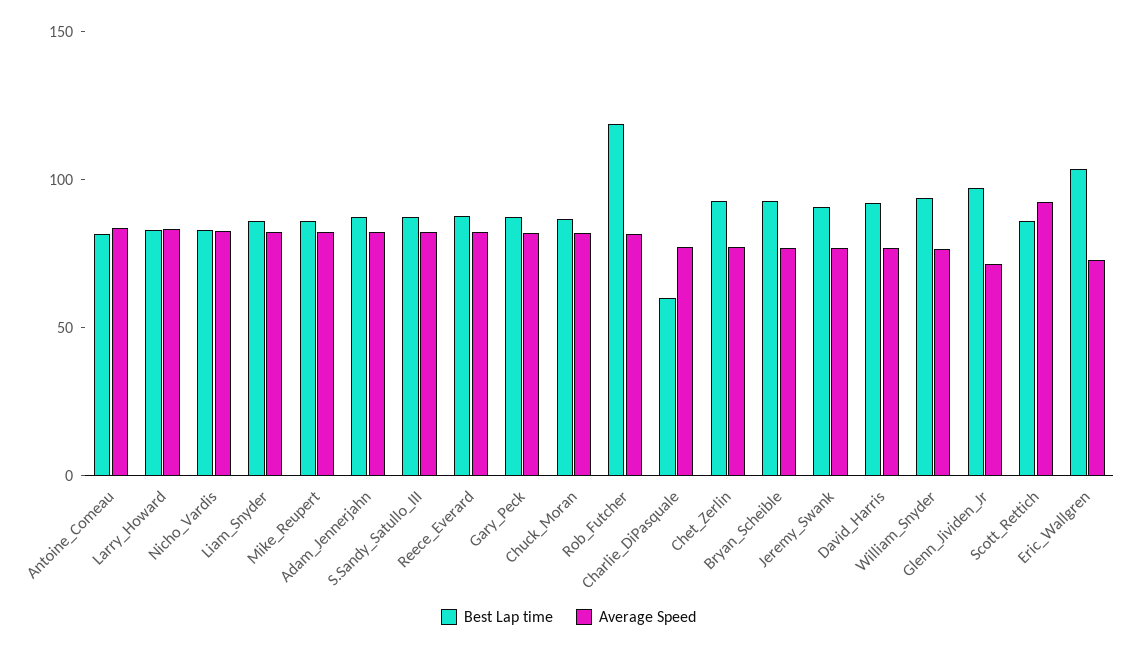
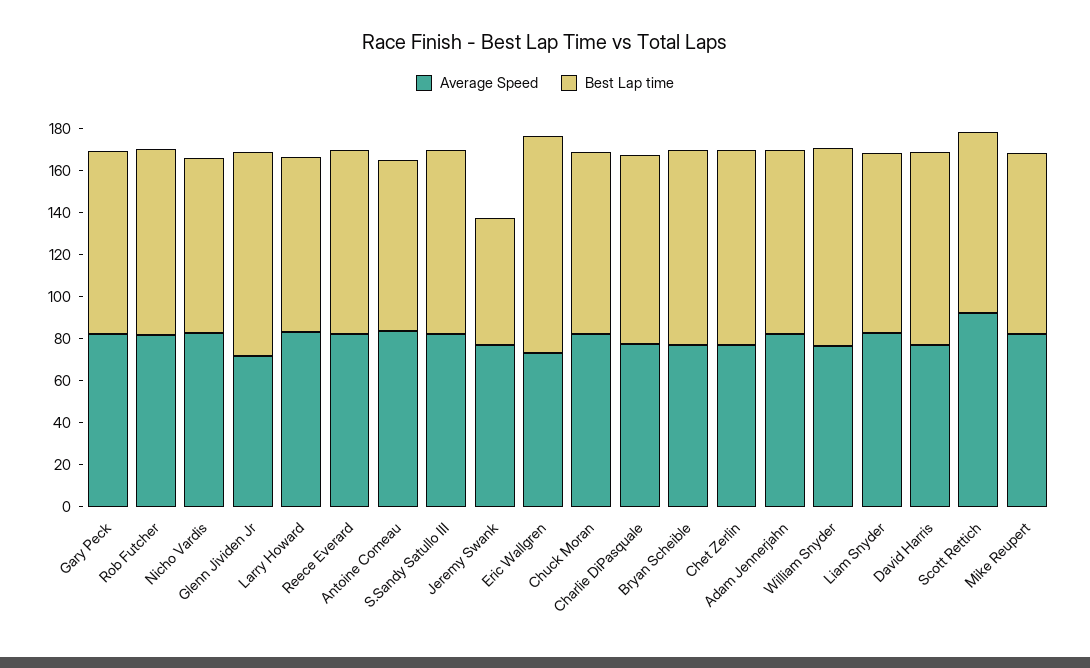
  {
    "Best Lap time": {
      "Antoine_Comeau": 80,
      "Larry_Howard": 85,
      "Nicho_Vardis": 85,
      "Liam_Snyder": 85,
      "Mike_Reupert": 85,
      "Adam_Jennerjahn": 85,
      "S.Sandy_Satullo_III": 85,
      "Reece_Everard": 90,
      "Gary_Peck": 85,
      "Chuck_Moran": 85,
-     "Rob_Futcher": 120,
+     "Rob_Futcher": 90,
-     "Charlie_DiPasquale": 60,
+     "Charlie_DiPasquale": 90,
      "Chet_Zerlin": 95,
      "Bryan_Scheible": 95,
-     "Jeremy_Swank": 90,
+     "Jeremy_Swank": 60,
      "David_Harris": 90,
      "William_Snyder": 95,
      "Glenn_Jividen_Jr": 95,
      "Scott_Rettich": 85,
      "Eric_Wallgren": 105
    },
    "Average Speed": {
      "Antoine_Comeau": 85,
      "Larry_Howard": 85,
      "Nicho_Vardis": 85,
      "Liam_Snyder": 85,
      "Mike_Reupert": 80,
      "Adam_Jennerjahn": 80,
      "S.Sandy_Satullo_III": 80,
      "Reece_Everard": 80,
      "Gary_Peck": 80,
      "Chuck_Moran": 80,
      "Rob_Futcher": 80,
      "Charlie_DiPasquale": 75,
      "Chet_Zerlin": 75,
      "Bryan_Scheible": 75,
      "Jeremy_Swank": 75,
      "David_Harris": 75,
      "William_Snyder": 75,
      "Glenn_Jividen_Jr": 70,
      "Scott_Rettich": 90,
      "Eric_Wallgren": 75
    }
  }

